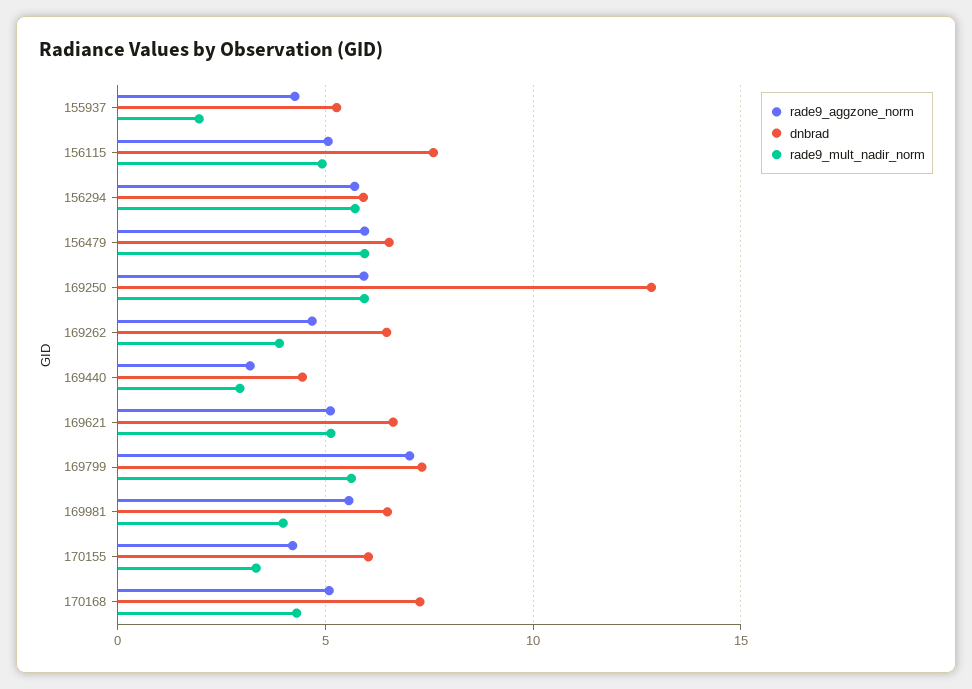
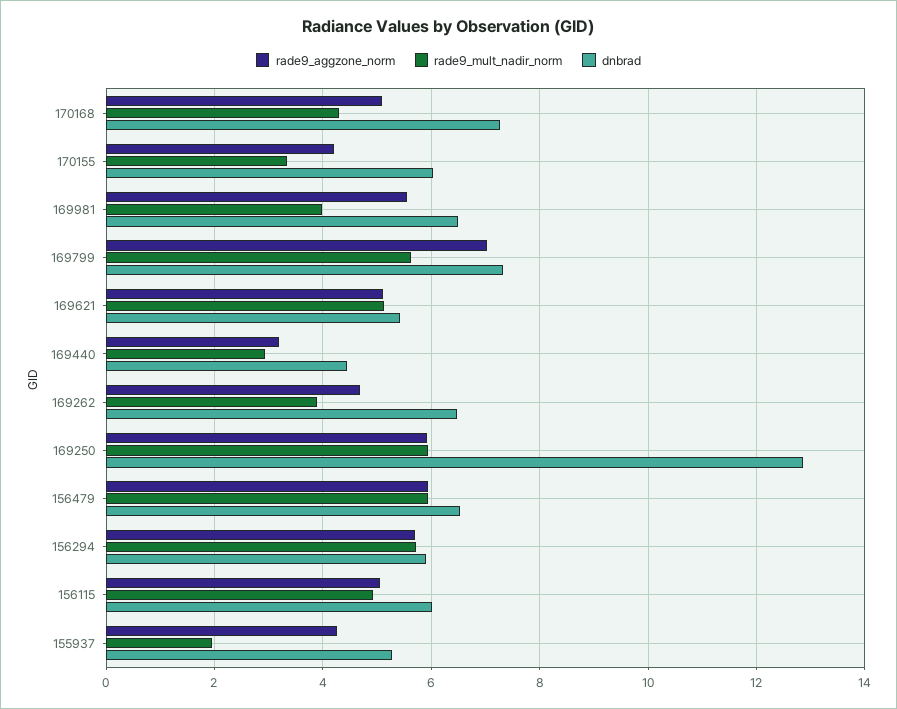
  {
    "rade9_aggzone_norm": {
      "155937": 4.2,
      "156115": 5,
      "156294": 5.8,
      "156479": 6,
      "169250": 6,
      "169262": 4.6,
      "169440": 3.2,
      "169621": 5.2,
      "169799": 7,
      "169981": 5.6,
      "170155": 4.2,
      "170168": 5
    },
    "dnbrad": {
      "155937": 5.2,
-     "156115": 7.5,
+     "156115": 6,
      "156294": 6,
      "156479": 6.6,
      "169250": 12.8,
      "169262": 6.4,
      "169440": 4.4,
-     "169621": 6.5,
+     "169621": 5.4,
      "169799": 7.4,
      "169981": 6.4,
      "170155": 6,
      "170168": 7.2
    },
    "rade9_mult_nadir_norm": {
      "155937": 2,
      "156115": 5,
      "156294": 5.8,
      "156479": 6,
      "169250": 6,
      "169262": 3.8,
      "169440": 3,
      "169621": 5.2,
      "169799": 5.6,
      "169981": 4,
      "170155": 3.4,
      "170168": 4.4
    }
  }

